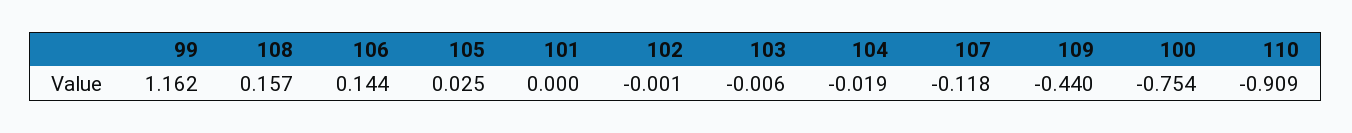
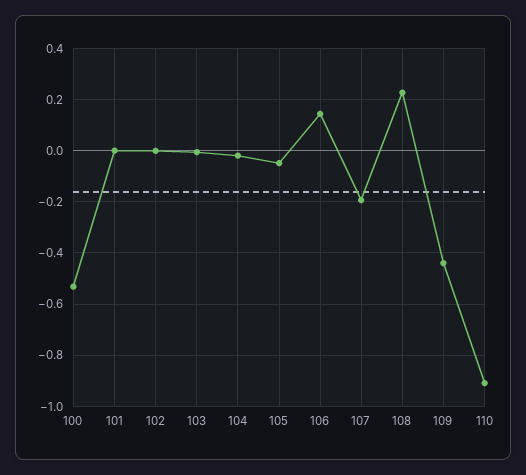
  {
-   "99": 1.162,
-   "108": 0.157,
+   "108": 0.225,
    "106": 0.144,
-   "105": 0.025,
+   "105": -0.05,
    "101": 0,
    "102": -0.001,
    "103": -0.006,
    "104": -0.019,
-   "107": -0.118,
+   "107": -0.2,
    "109": -0.44,
-   "100": -0.754,
+   "100": -0.525,
    "110": -0.909
  }

